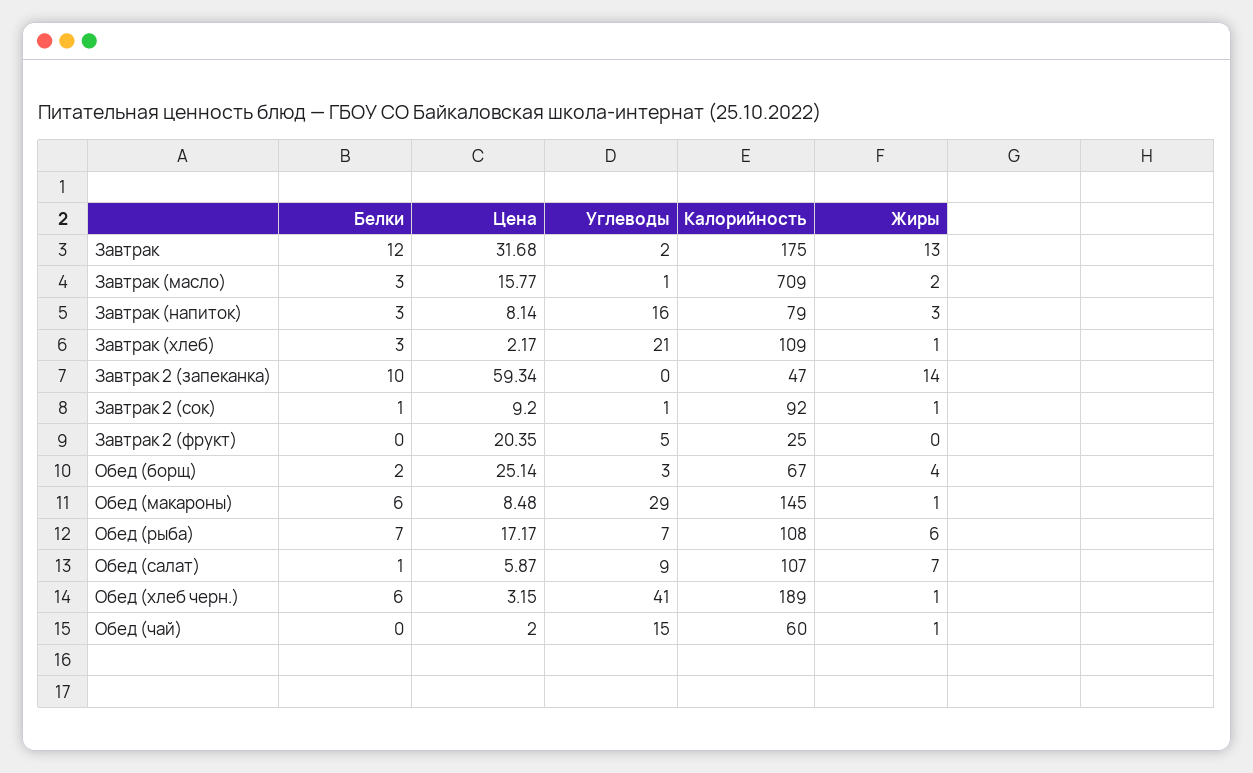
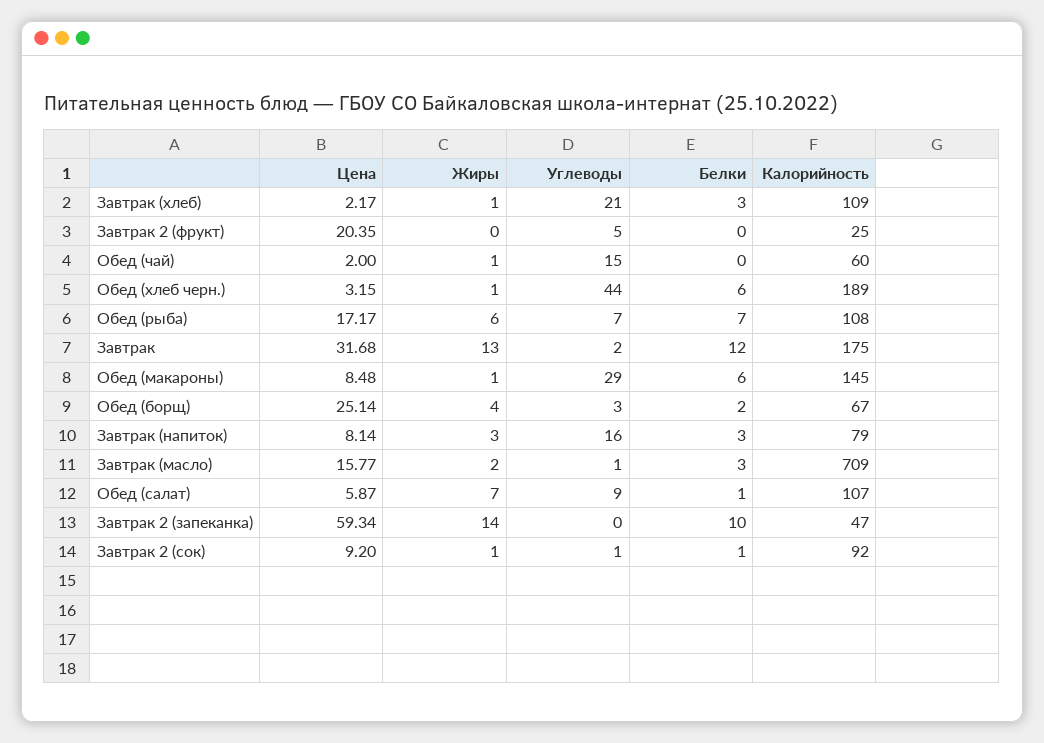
  {
    "Белки": {
      "Завтрак": 12,
      "Завтрак (масло)": 3,
      "Завтрак (напиток)": 3,
      "Завтрак (хлеб)": 3,
      "Завтрак 2 (запеканка)": 10,
      "Завтрак 2 (сок)": 1,
      "Завтрак 2 (фрукт)": 0,
      "Обед (борщ)": 2,
      "Обед (макароны)": 6,
      "Обед (рыба)": 7,
      "Обед (салат)": 1,
      "Обед (хлеб черн.)": 6,
      "Обед (чай)": 0
    },
    "Цена": {
      "Завтрак": 31.68,
      "Завтрак (масло)": 15.77,
      "Завтрак (напиток)": 8.14,
      "Завтрак (хлеб)": 2.17,
      "Завтрак 2 (запеканка)": 59.34,
      "Завтрак 2 (сок)": 9.2,
      "Завтрак 2 (фрукт)": 20.35,
      "Обед (борщ)": 25.14,
      "Обед (макароны)": 8.48,
      "Обед (рыба)": 17.17,
      "Обед (салат)": 5.87,
      "Обед (хлеб черн.)": 3.15,
      "Обед (чай)": 2
    },
    "Углеводы": {
      "Завтрак": 2,
      "Завтрак (масло)": 1,
      "Завтрак (напиток)": 16,
      "Завтрак (хлеб)": 21,
      "Завтрак 2 (запеканка)": 0,
      "Завтрак 2 (сок)": 1,
      "Завтрак 2 (фрукт)": 5,
      "Обед (борщ)": 3,
      "Обед (макароны)": 29,
      "Обед (рыба)": 7,
      "Обед (салат)": 9,
-     "Обед (хлеб черн.)": 41,
+     "Обед (хлеб черн.)": 44,
      "Обед (чай)": 15
    },
    "Калорийность": {
      "Завтрак": 175,
      "Завтрак (масло)": 709,
      "Завтрак (напиток)": 79,
      "Завтрак (хлеб)": 109,
      "Завтрак 2 (запеканка)": 47,
      "Завтрак 2 (сок)": 92,
      "Завтрак 2 (фрукт)": 25,
      "Обед (борщ)": 67,
      "Обед (макароны)": 145,
      "Обед (рыба)": 108,
      "Обед (салат)": 107,
      "Обед (хлеб черн.)": 189,
      "Обед (чай)": 60
    },
    "Жиры": {
      "Завтрак": 13,
      "Завтрак (масло)": 2,
      "Завтрак (напиток)": 3,
      "Завтрак (хлеб)": 1,
      "Завтрак 2 (запеканка)": 14,
      "Завтрак 2 (сок)": 1,
      "Завтрак 2 (фрукт)": 0,
      "Обед (борщ)": 4,
      "Обед (макароны)": 1,
      "Обед (рыба)": 6,
      "Обед (салат)": 7,
      "Обед (хлеб черн.)": 1,
      "Обед (чай)": 1
    }
  }

